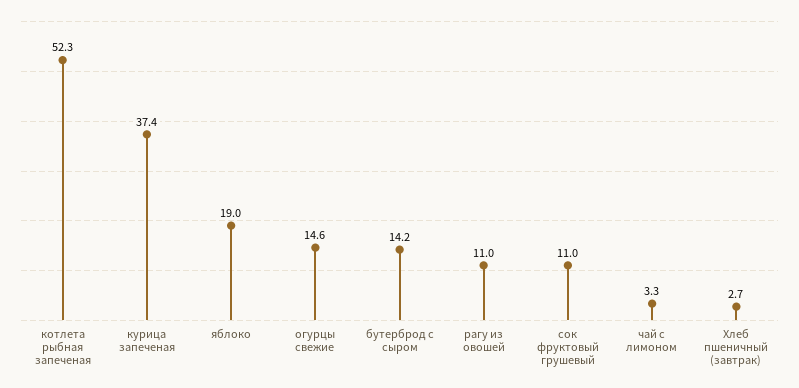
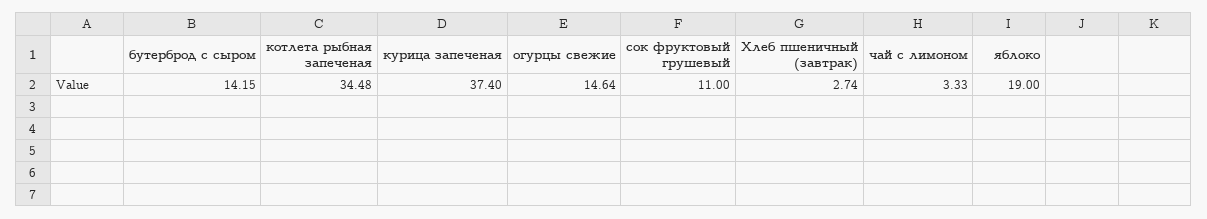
  {
-   "котлета рыбная запеченая": 52.3,
+   "котлета рыбная запеченая": 34.48,
    "курица запеченая": 37.4,
    "яблоко": 19,
    "огурцы свежие": 14.64,
    "бутерброд с сыром": 14.15,
-   "рагу из овошей": 11,
    "сок фруктовый грушевый": 11,
    "чай с лимоном": 3.33,
    "Хлеб пшеничный (завтрак)": 2.74
  }

